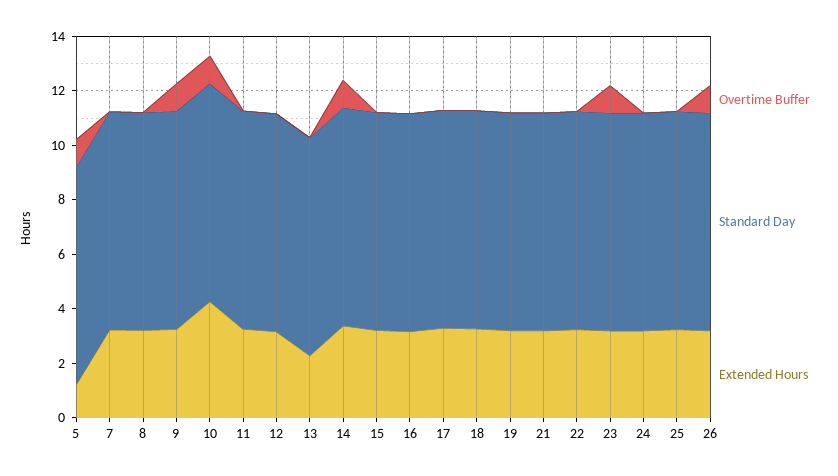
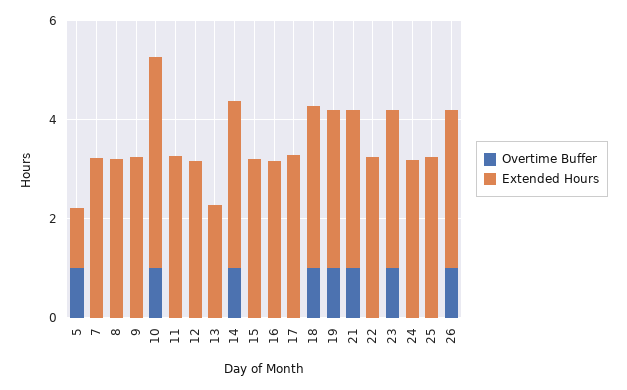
  {
    "Overtime Buffer": {
      "5": 1,
      "7": 0,
      "8": 0,
-     "9": 1,
+     "9": 0,
      "10": 1,
      "11": 0,
      "12": 0,
      "13": 0,
      "14": 1,
      "15": 0,
      "16": 0,
      "17": 0,
-     "18": 0,
+     "18": 1,
-     "19": 0,
+     "19": 1,
-     "21": 0,
+     "21": 1,
      "22": 0,
      "23": 1,
      "24": 0,
      "25": 0,
      "26": 1
    },
-   "Standard Day": {
-     "5": 8,
-     "7": 8,
-     "8": 8,
-     "9": 8,
-     "10": 8,
-     "11": 8,
-     "12": 8,
-     "13": 8,
-     "14": 8,
-     "15": 8,
-     "16": 8,
-     "17": 8,
-     "18": 8,
-     "19": 8,
-     "21": 8,
-     "22": 8,
-     "23": 8,
-     "24": 8,
-     "25": 8,
-     "26": 8
-   },
    "Extended Hours": {
      "5": 1,
      "7": 3,
      "8": 3,
      "9": 3.5,
      "10": 4.5,
      "11": 3.5,
      "12": 3,
      "13": 2.5,
      "14": 3.5,
      "15": 3,
      "16": 3,
      "17": 3.5,
      "18": 3.5,
      "19": 3,
      "21": 3,
      "22": 3,
      "23": 3,
      "24": 3,
      "25": 3,
      "26": 3
    }
  }

